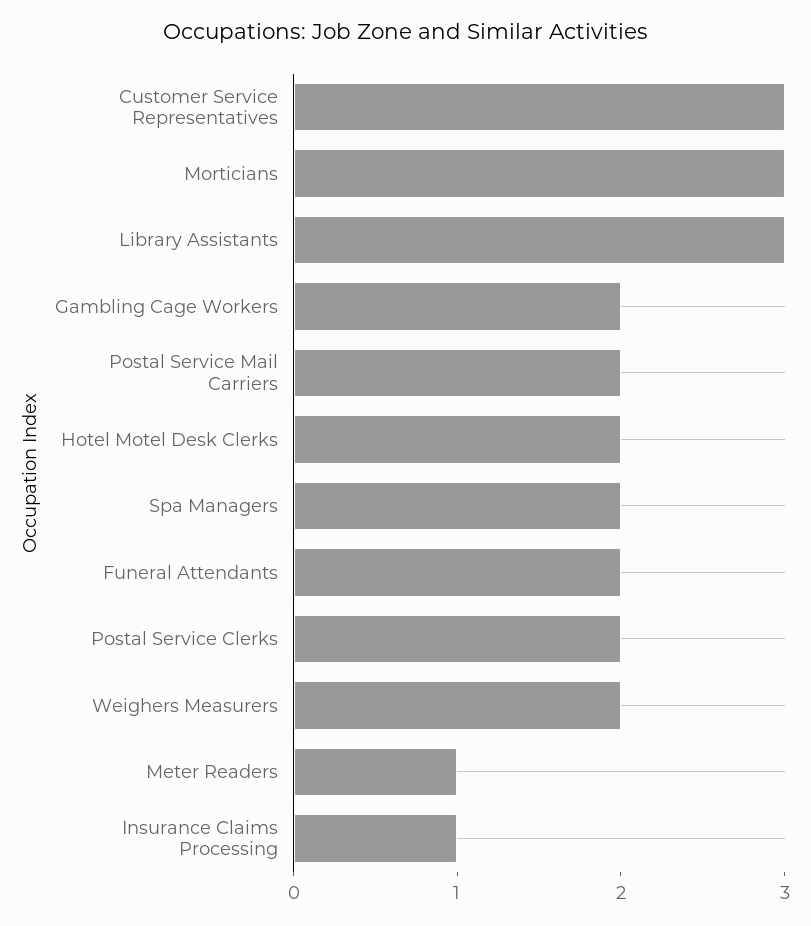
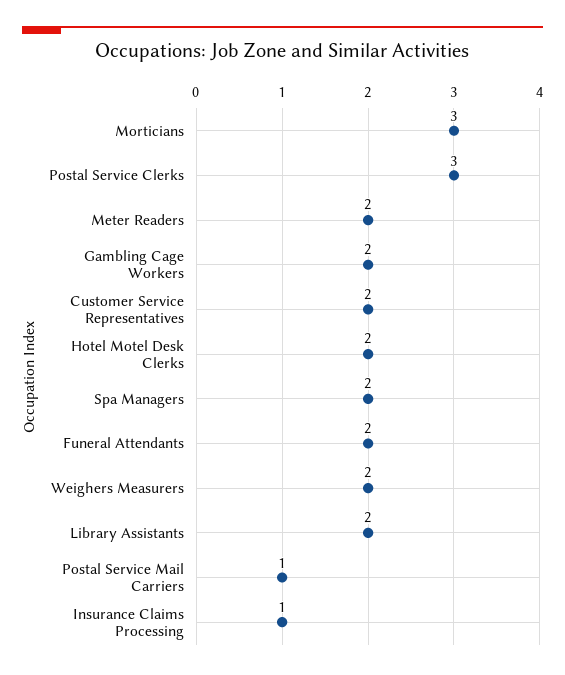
  {
-   "Customer Service Representatives": 3,
+   "Customer Service Representatives": 2,
    "Morticians": 3,
-   "Library Assistants": 3,
+   "Library Assistants": 2,
    "Gambling Cage Workers": 2,
-   "Postal Service Mail Carriers": 2,
+   "Postal Service Mail Carriers": 1,
    "Hotel Motel Desk Clerks": 2,
    "Spa Managers": 2,
    "Funeral Attendants": 2,
-   "Postal Service Clerks": 2,
+   "Postal Service Clerks": 3,
    "Weighers Measurers": 2,
-   "Meter Readers": 1,
+   "Meter Readers": 2,
    "Insurance Claims Processing": 1
  }

